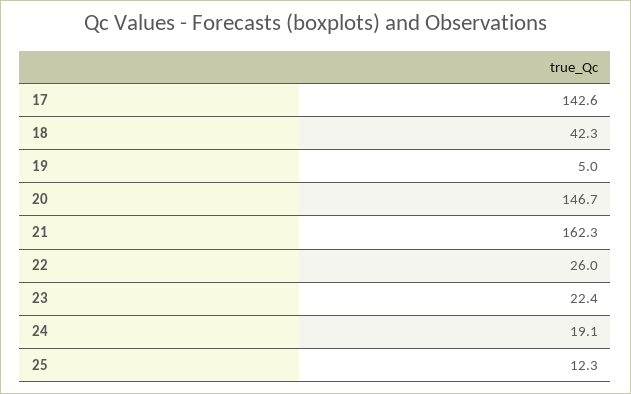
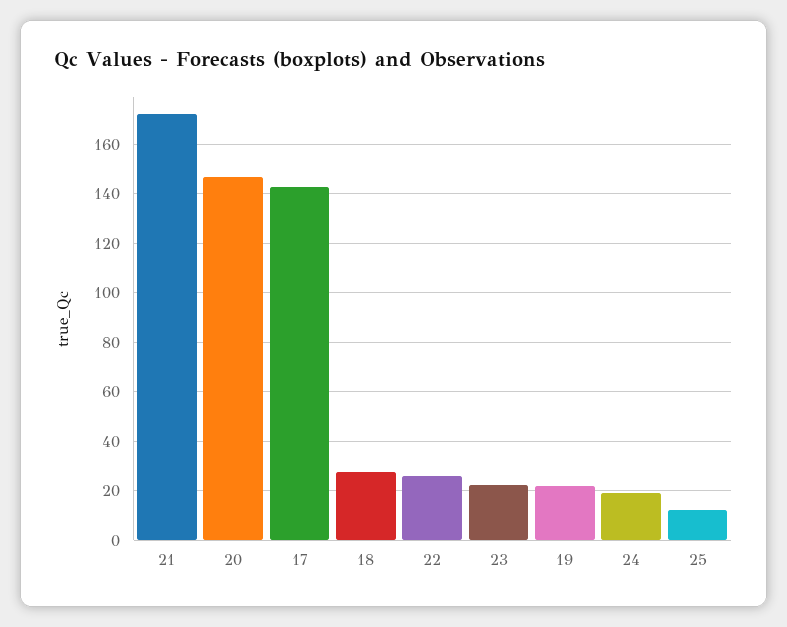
  {
    "17": 142.6,
-   "18": 42.3,
+   "18": 27.5,
-   "19": 5,
+   "19": 22.5,
    "20": 146.7,
-   "21": 162.3,
+   "21": 172.5,
    "22": 26,
    "23": 22.4,
    "24": 19.1,
    "25": 12.3
  }

